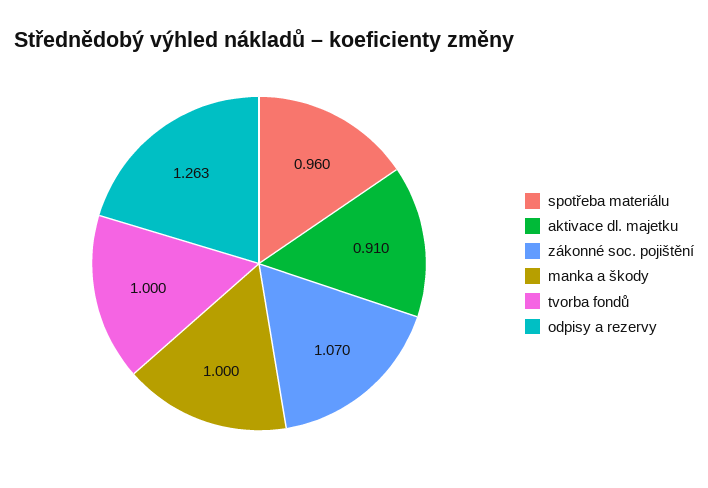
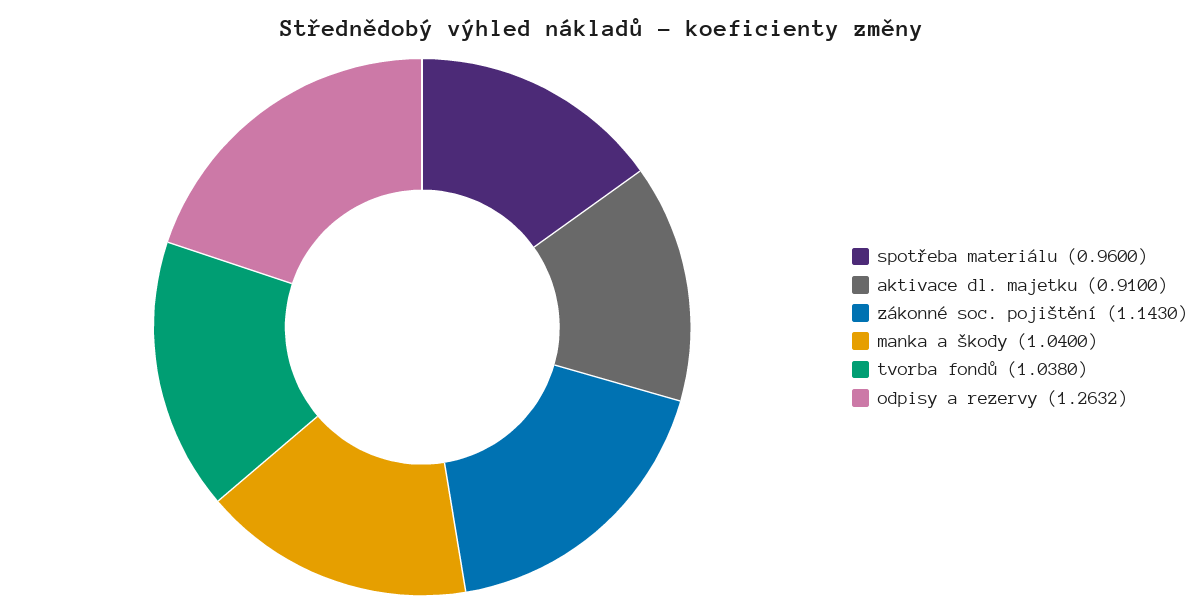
  {
    "spotřeba materiálu": 0.96,
    "aktivace dl. majetku": 0.91,
-   "zákonné soc. pojištění": 1.07,
+   "zákonné soc. pojištění": 1.143,
-   "manka a škody": 1,
+   "manka a škody": 1.04,
-   "tvorba fondů": 1,
+   "tvorba fondů": 1.038,
    "odpisy a rezervy": 1.2632
  }

